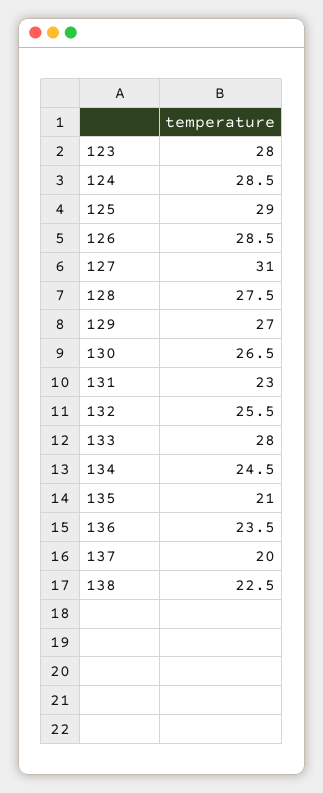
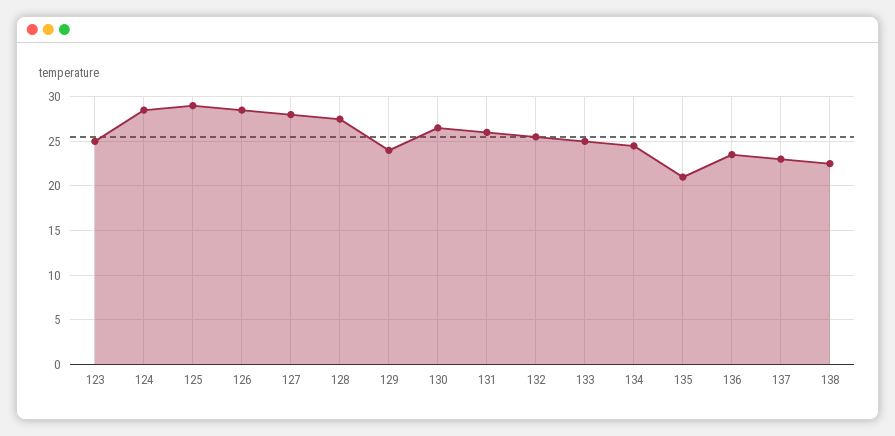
  {
-   "123": 28,
+   "123": 25,
    "124": 28.5,
    "125": 29,
    "126": 28.5,
-   "127": 31,
+   "127": 28,
    "128": 27.5,
-   "129": 27,
+   "129": 24,
    "130": 26.5,
-   "131": 23,
+   "131": 26,
    "132": 25.5,
-   "133": 28,
+   "133": 25,
    "134": 24.5,
    "135": 21,
    "136": 23.5,
-   "137": 20,
+   "137": 23,
    "138": 22.5
  }

